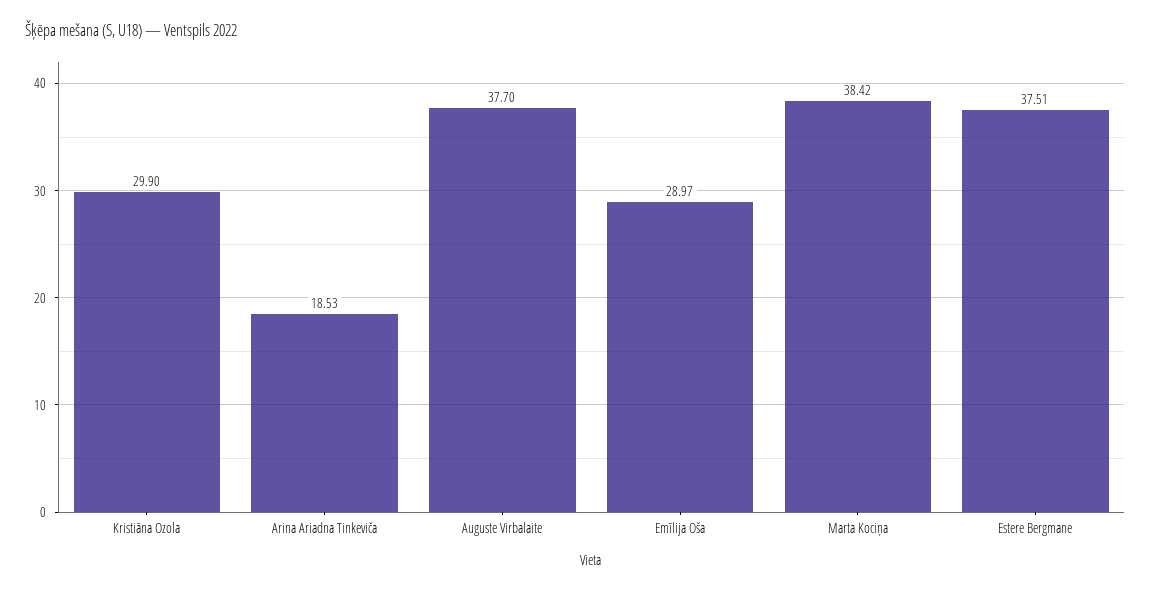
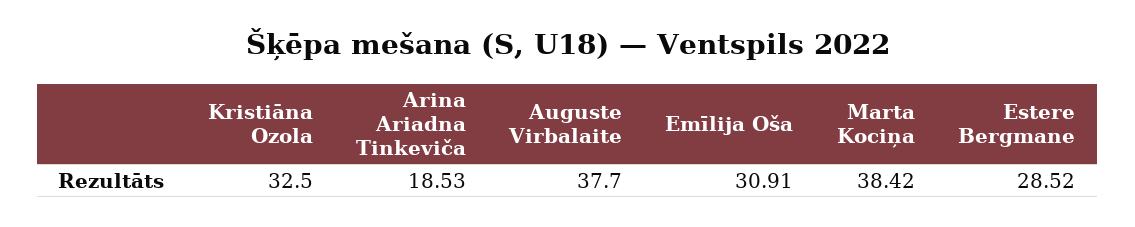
  {
-   "Kristiāna Ozola": 29.9,
+   "Kristiāna Ozola": 32.5,
    "Arina Ariadna Tinkeviča": 18.53,
    "Auguste Virbalaite": 37.7,
-   "Emīlija Oša": 28.97,
+   "Emīlija Oša": 30.91,
    "Marta Kociņa": 38.42,
-   "Estere Bergmane": 37.51
+   "Estere Bergmane": 28.52
  }

